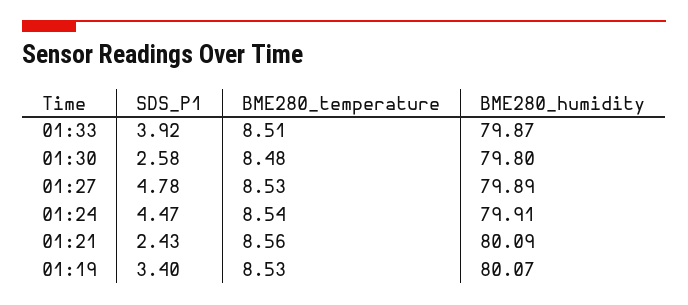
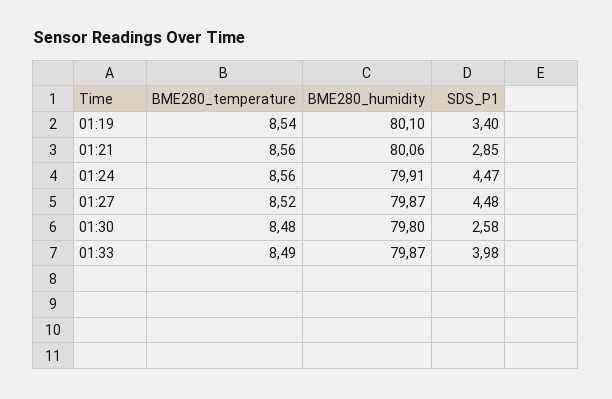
  {
    "SDS_P1": {
-     "01:33": 3.92,
+     "01:33": 3.98,
      "01:30": 2.58,
-     "01:27": 4.78,
+     "01:27": 4.48,
      "01:24": 4.47,
-     "01:21": 2.43,
+     "01:21": 2.85,
      "01:19": 3.4
    },
    "BME280_temperature": {
-     "01:33": 8.51,
+     "01:33": 8.49,
      "01:30": 8.48,
-     "01:27": 8.53,
+     "01:27": 8.52,
-     "01:24": 8.54,
+     "01:24": 8.56,
      "01:21": 8.56,
-     "01:19": 8.53
+     "01:19": 8.54
    },
    "BME280_humidity": {
      "01:33": 79.87,
      "01:30": 79.8,
-     "01:27": 79.89,
+     "01:27": 79.87,
      "01:24": 79.91,
-     "01:21": 80.09,
+     "01:21": 80.06,
-     "01:19": 80.07
+     "01:19": 80.1
    }
  }

